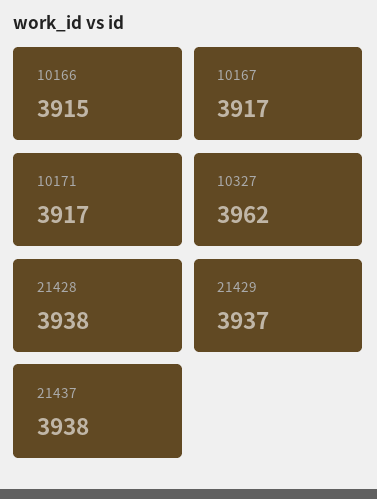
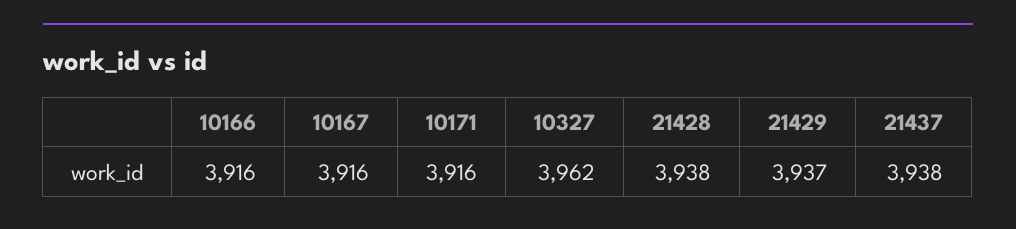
  {
-   "10166": 3915,
+   "10166": 3916,
-   "10167": 3917,
+   "10167": 3916,
-   "10171": 3917,
+   "10171": 3916,
    "10327": 3962,
    "21428": 3938,
    "21429": 3937,
    "21437": 3938
  }

